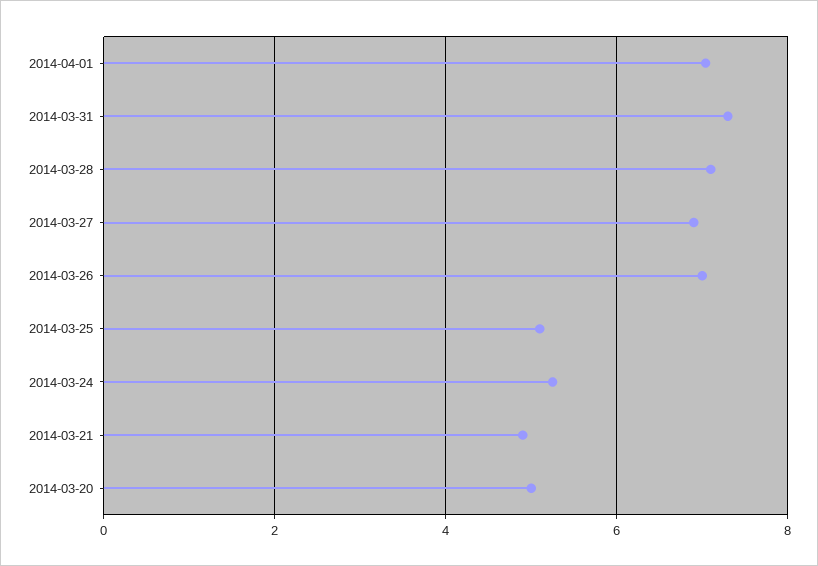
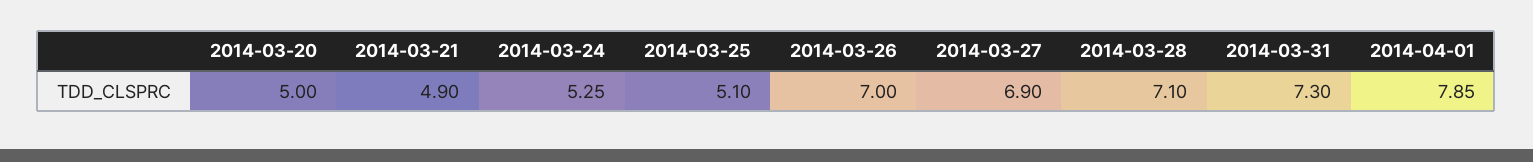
  {
-   "2014-04-01": 7,
+   "2014-04-01": 7.85,
    "2014-03-31": 7.3,
    "2014-03-28": 7.1,
    "2014-03-27": 6.9,
    "2014-03-26": 7,
    "2014-03-25": 5.1,
    "2014-03-24": 5.25,
    "2014-03-21": 4.9,
    "2014-03-20": 5
  }

